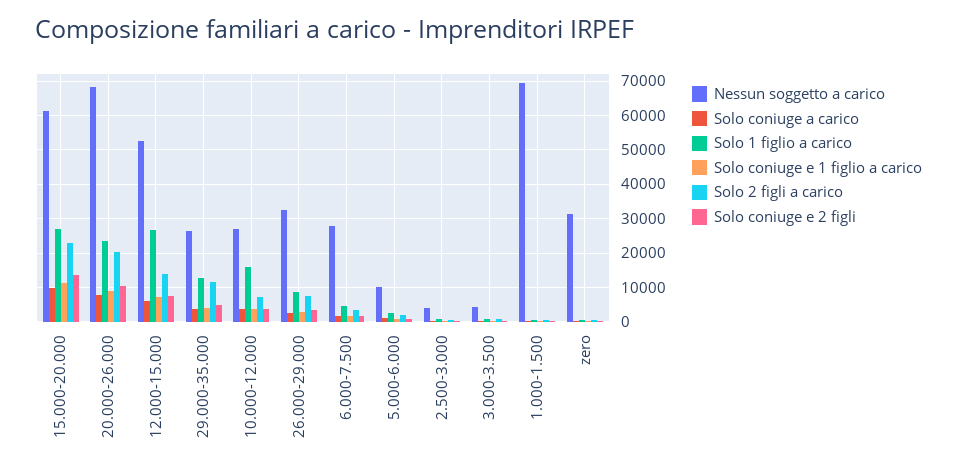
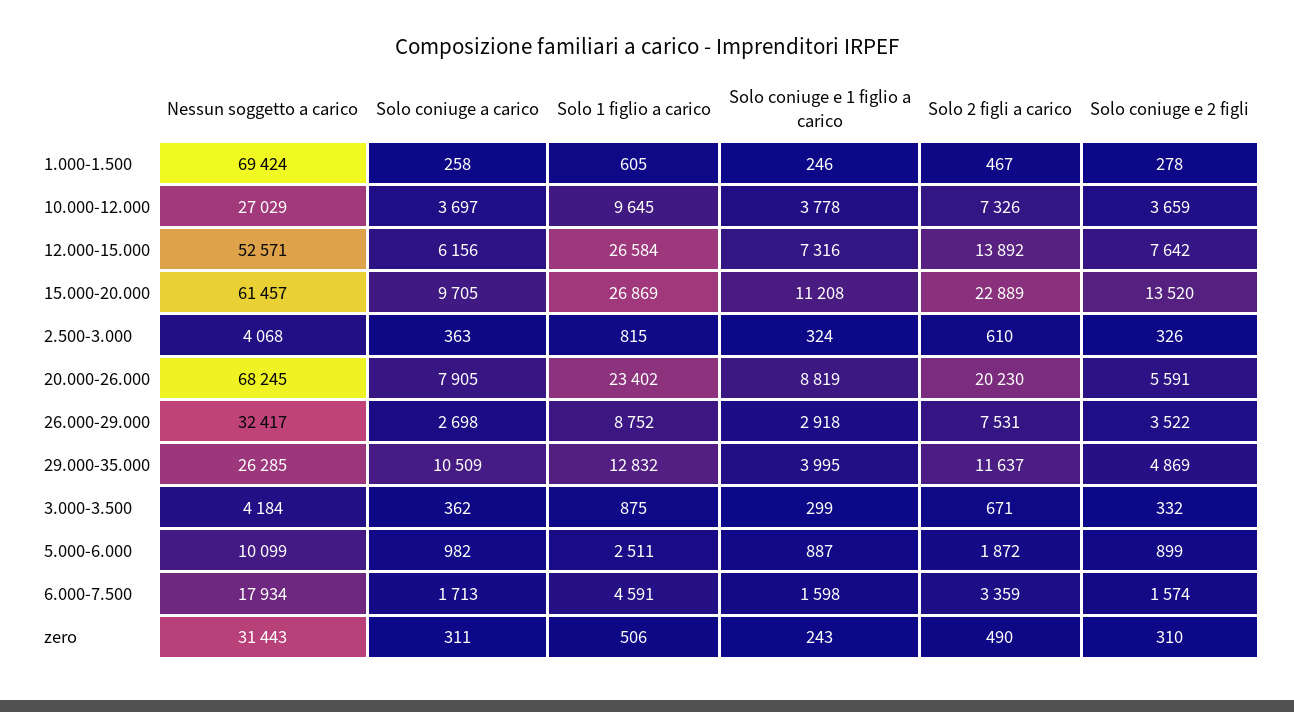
  {
    "Nessun soggetto a carico": {
      "15.000-20.000": 61457,
      "20.000-26.000": 68245,
      "12.000-15.000": 52571,
      "29.000-35.000": 26285,
      "10.000-12.000": 27029,
      "26.000-29.000": 32417,
-     "6.000-7.500": 28000,
+     "6.000-7.500": 17934,
      "5.000-6.000": 10099,
      "2.500-3.000": 4068,
      "3.000-3.500": 4184,
      "1.000-1.500": 69424,
      "zero": 31443
    },
    "Solo coniuge a carico": {
      "15.000-20.000": 9705,
      "20.000-26.000": 7905,
      "12.000-15.000": 6156,
-     "29.000-35.000": 4000,
+     "29.000-35.000": 10509,
      "10.000-12.000": 3697,
      "26.000-29.000": 2698,
      "6.000-7.500": 1713,
      "5.000-6.000": 982,
      "2.500-3.000": 363,
      "3.000-3.500": 362,
      "1.000-1.500": 258,
      "zero": 311
    },
    "Solo 1 figlio a carico": {
      "15.000-20.000": 26869,
      "20.000-26.000": 23402,
      "12.000-15.000": 26584,
      "29.000-35.000": 12832,
-     "10.000-12.000": 16000,
+     "10.000-12.000": 9645,
      "26.000-29.000": 8752,
      "6.000-7.500": 4591,
      "5.000-6.000": 2511,
      "2.500-3.000": 815,
      "3.000-3.500": 875,
      "1.000-1.500": 605,
      "zero": 506
    },
    "Solo coniuge e 1 figlio a carico": {
      "15.000-20.000": 11208,
      "20.000-26.000": 8819,
      "12.000-15.000": 7316,
      "29.000-35.000": 3995,
      "10.000-12.000": 3778,
      "26.000-29.000": 2918,
      "6.000-7.500": 1598,
      "5.000-6.000": 887,
      "2.500-3.000": 324,
      "3.000-3.500": 299,
      "1.000-1.500": 246,
      "zero": 243
    },
    "Solo 2 figli a carico": {
      "15.000-20.000": 22889,
      "20.000-26.000": 20230,
      "12.000-15.000": 13892,
      "29.000-35.000": 11637,
      "10.000-12.000": 7326,
      "26.000-29.000": 7531,
      "6.000-7.500": 3359,
      "5.000-6.000": 1872,
      "2.500-3.000": 610,
      "3.000-3.500": 671,
      "1.000-1.500": 467,
      "zero": 490
    },
    "Solo coniuge e 2 figli": {
      "15.000-20.000": 13520,
-     "20.000-26.000": 10000,
+     "20.000-26.000": 5591,
      "12.000-15.000": 7642,
      "29.000-35.000": 4869,
      "10.000-12.000": 3659,
      "26.000-29.000": 3522,
      "6.000-7.500": 1574,
      "5.000-6.000": 899,
      "2.500-3.000": 326,
      "3.000-3.500": 332,
      "1.000-1.500": 278,
      "zero": 310
    }
  }

